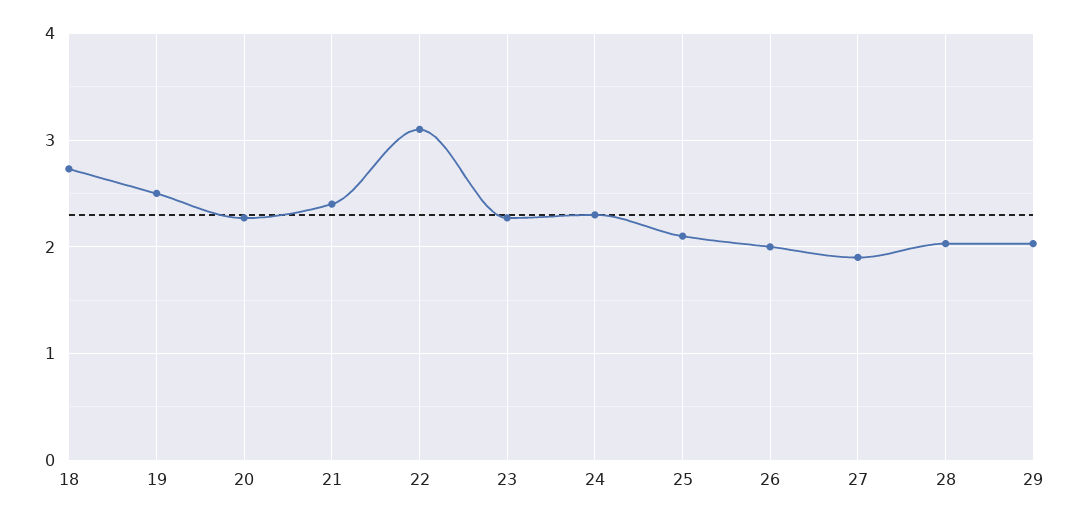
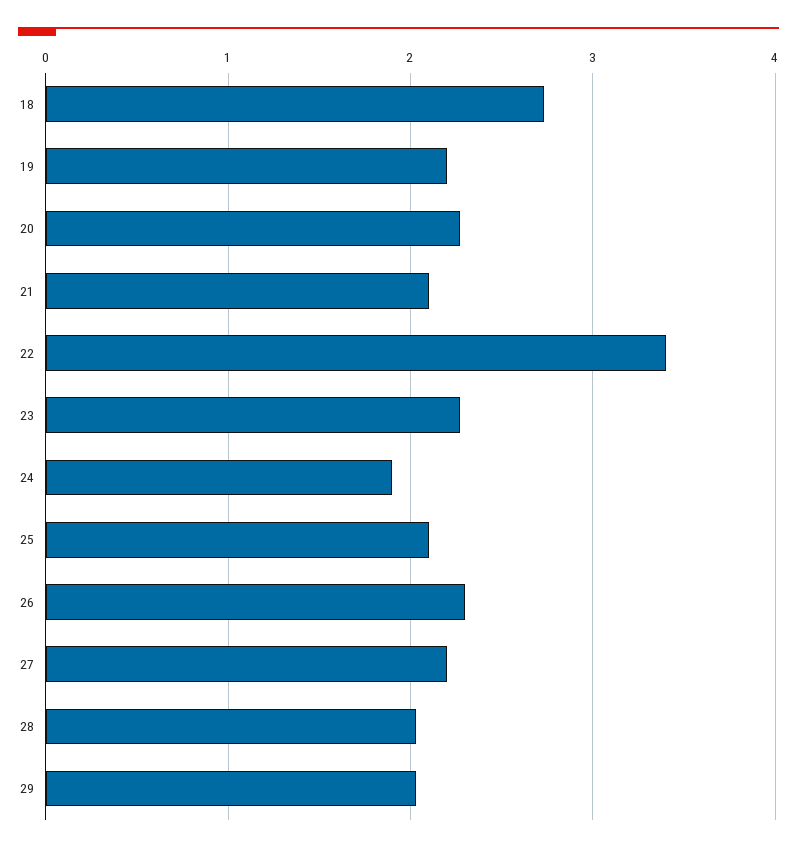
  {
    "18": 2.7,
-   "19": 2.5,
+   "19": 2.2,
    "20": 2.3,
-   "21": 2.4,
+   "21": 2.1,
-   "22": 3.1,
+   "22": 3.4,
    "23": 2.3,
-   "24": 2.3,
+   "24": 1.9,
    "25": 2.1,
-   "26": 2,
+   "26": 2.3,
-   "27": 1.9,
+   "27": 2.2,
    "28": 2,
    "29": 2
  }

